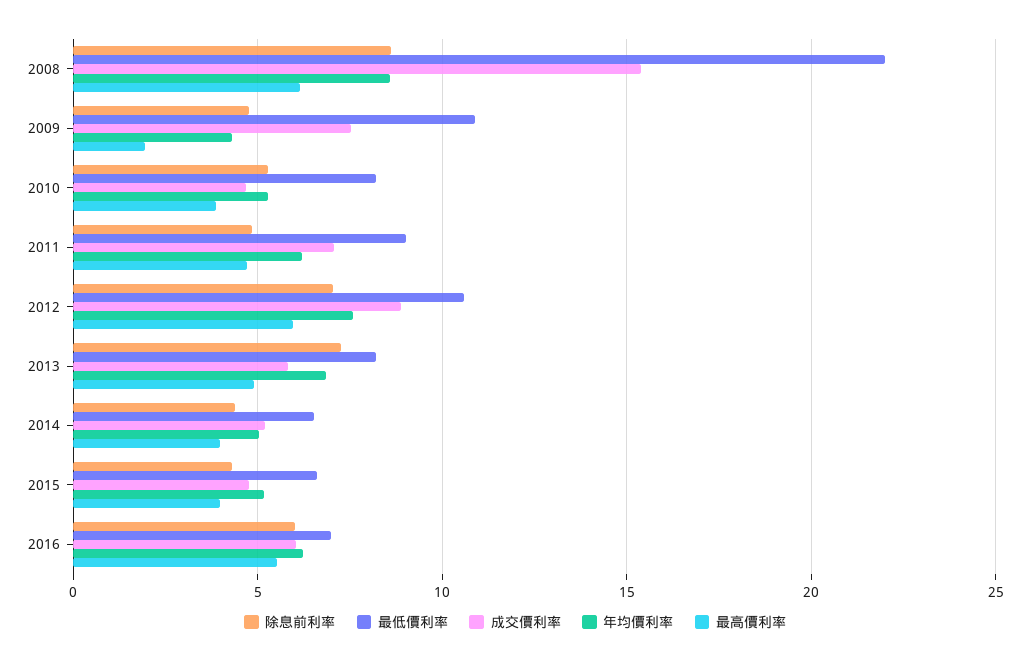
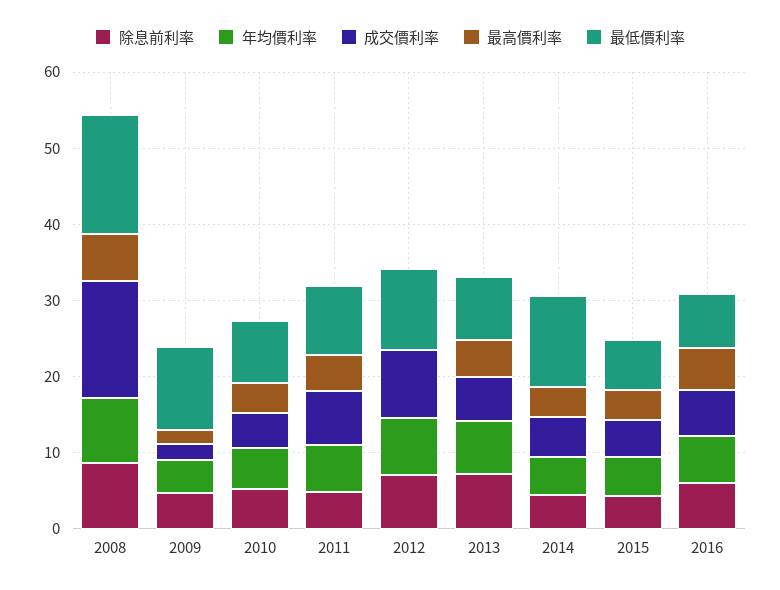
  {
    "除息前利率": {
      "2008": 8.5,
      "2009": 5,
      "2010": 5.5,
      "2011": 5,
      "2012": 7,
      "2013": 7.5,
      "2014": 4.5,
      "2015": 4.5,
      "2016": 6
    },
    "最低價利率": {
-     "2008": 22,
+     "2008": 16,
      "2009": 11,
      "2010": 8,
      "2011": 9,
      "2012": 10.5,
      "2013": 8,
-     "2014": 6.5,
+     "2014": 12,
      "2015": 6.5,
      "2016": 7
    },
    "成交價利率": {
      "2008": 15.5,
-     "2009": 7.5,
+     "2009": 2,
      "2010": 4.5,
      "2011": 7,
      "2012": 9,
      "2013": 6,
      "2014": 5,
      "2015": 5,
      "2016": 6
    },
    "年均價利率": {
      "2008": 8.5,
      "2009": 4.5,
      "2010": 5.5,
      "2011": 6,
      "2012": 7.5,
      "2013": 7,
      "2014": 5,
      "2015": 5,
      "2016": 6
    },
    "最高價利率": {
      "2008": 6,
      "2009": 2,
      "2010": 4,
      "2011": 4.5,
-     "2012": 6,
+     "2012": 0,
      "2013": 5,
      "2014": 4,
      "2015": 4,
      "2016": 5.5
    }
  }

